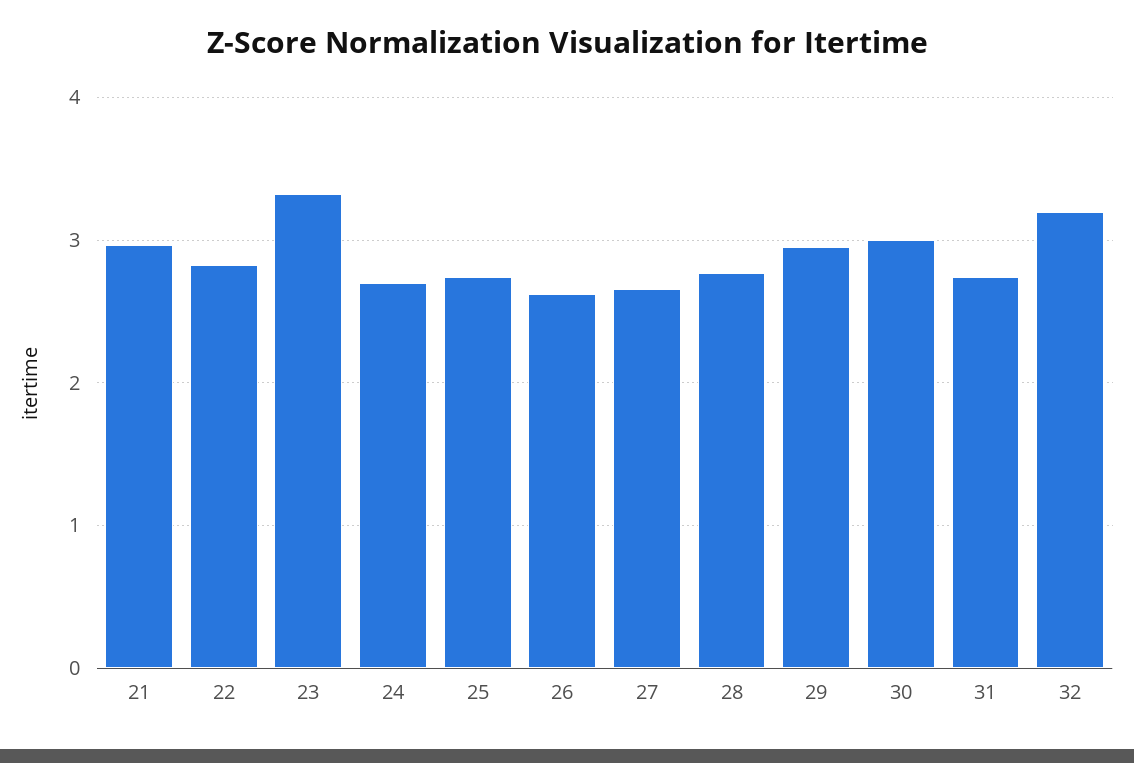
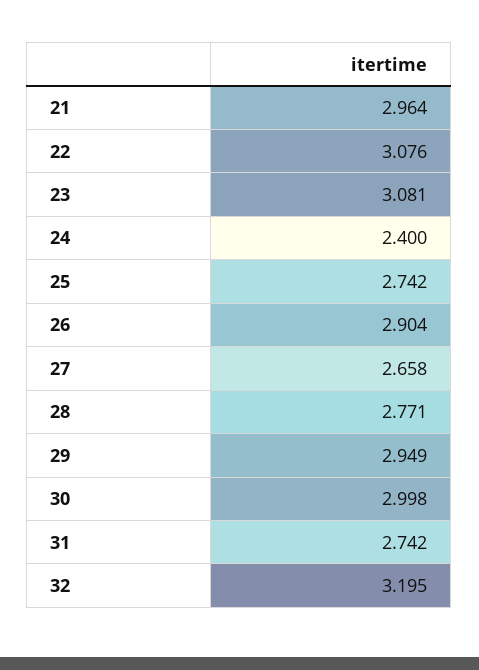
  {
    "21": 2.964,
-   "22": 2.8,
+   "22": 3.076,
-   "23": 3.3,
+   "23": 3.081,
-   "24": 2.7,
+   "24": 2.4,
    "25": 2.742,
-   "26": 2.6,
+   "26": 2.904,
    "27": 2.658,
    "28": 2.771,
    "29": 2.949,
    "30": 2.998,
    "31": 2.742,
    "32": 3.195
  }

